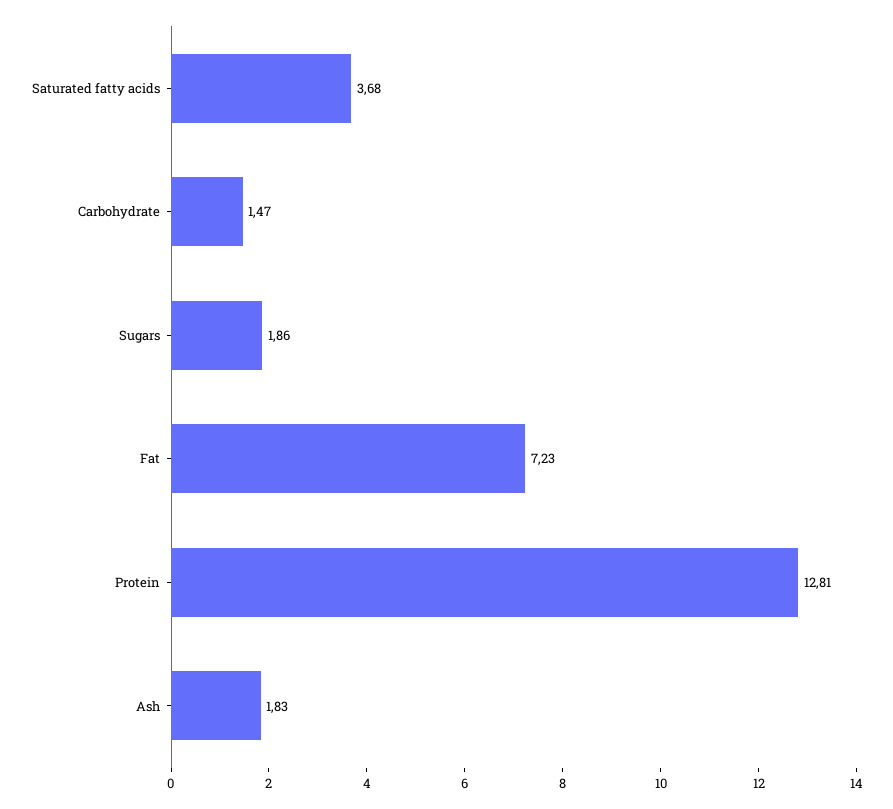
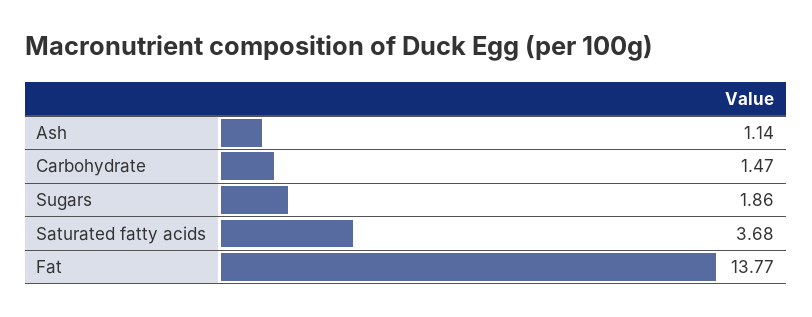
  {
    "Saturated fatty acids": 3.68,
    "Carbohydrate": 1.47,
    "Sugars": 1.86,
-   "Fat": 7.23,
+   "Fat": 13.77,
-   "Protein": 12.81,
-   "Ash": 1.83
+   "Ash": 1.14
  }

